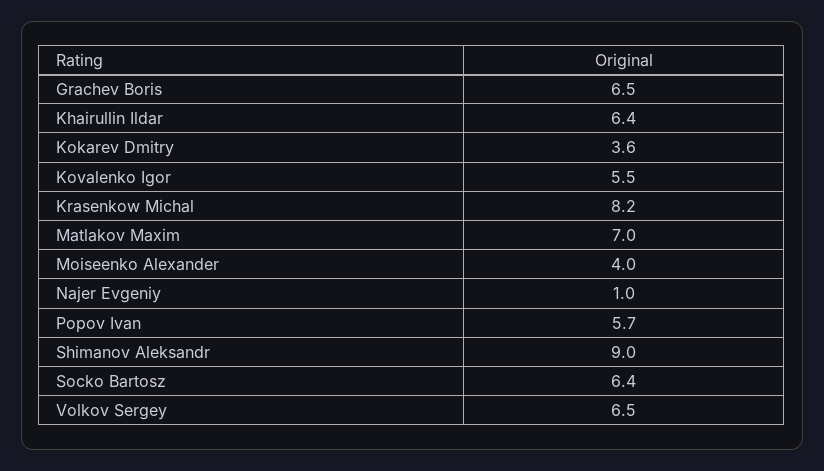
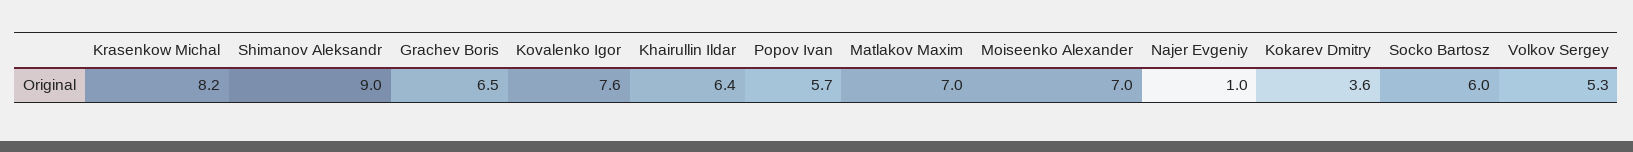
  {
    "Grachev Boris": 6.5,
    "Khairullin Ildar": 6.4,
    "Kokarev Dmitry": 3.6,
-   "Kovalenko Igor": 5.5,
+   "Kovalenko Igor": 7.6,
    "Krasenkow Michal": 8.2,
    "Matlakov Maxim": 7,
-   "Moiseenko Alexander": 4,
+   "Moiseenko Alexander": 7,
    "Najer Evgeniy": 1,
    "Popov Ivan": 5.7,
    "Shimanov Aleksandr": 9,
-   "Socko Bartosz": 6.4,
+   "Socko Bartosz": 6,
-   "Volkov Sergey": 6.5
+   "Volkov Sergey": 5.3
  }

